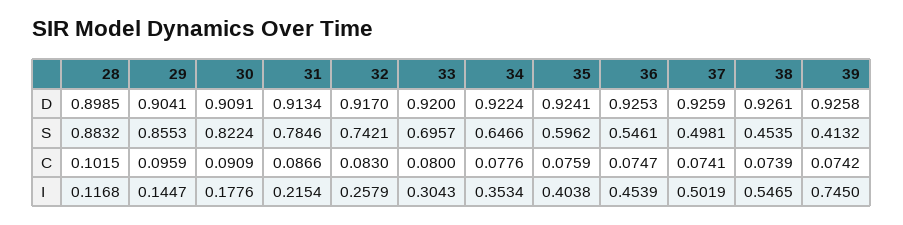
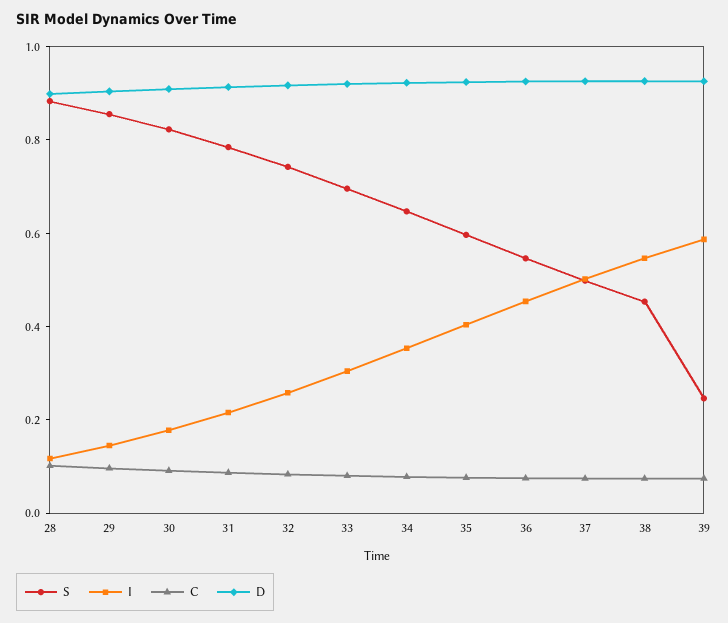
  {
    "D": {
      "28": 0.8985,
      "29": 0.9041,
      "30": 0.9091,
      "31": 0.9134,
      "32": 0.917,
      "33": 0.92,
      "34": 0.9224,
      "35": 0.9241,
      "36": 0.9253,
      "37": 0.9259,
      "38": 0.9261,
      "39": 0.9258
    },
    "S": {
      "28": 0.8832,
      "29": 0.8553,
      "30": 0.8224,
      "31": 0.7846,
      "32": 0.7421,
      "33": 0.6957,
      "34": 0.6466,
      "35": 0.5962,
      "36": 0.5461,
      "37": 0.4981,
      "38": 0.4535,
-     "39": 0.4132
+     "39": 0.25
    },
    "C": {
      "28": 0.1015,
      "29": 0.0959,
      "30": 0.0909,
      "31": 0.0866,
      "32": 0.083,
      "33": 0.08,
      "34": 0.0776,
      "35": 0.0759,
      "36": 0.0747,
      "37": 0.0741,
      "38": 0.0739,
      "39": 0.0742
    },
    "I": {
      "28": 0.1168,
      "29": 0.1447,
      "30": 0.1776,
      "31": 0.2154,
      "32": 0.2579,
      "33": 0.3043,
      "34": 0.3534,
      "35": 0.4038,
      "36": 0.4539,
      "37": 0.5019,
      "38": 0.5465,
-     "39": 0.745
+     "39": 0.6
    }
  }

